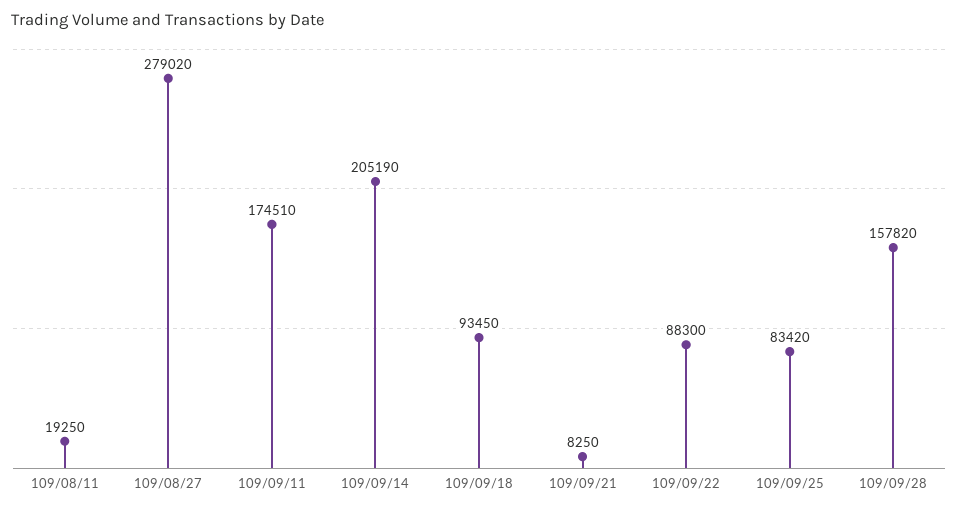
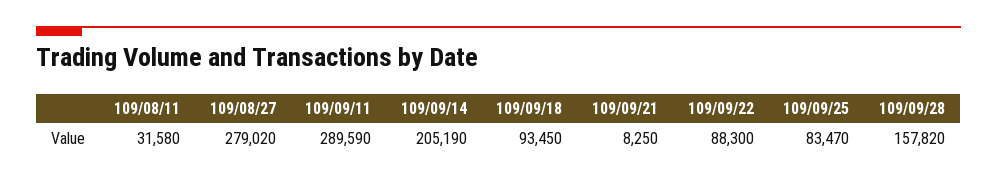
  {
-   "109/08/11": 19250,
+   "109/08/11": 31580,
    "109/08/27": 279020,
-   "109/09/11": 174510,
+   "109/09/11": 289590,
    "109/09/14": 205190,
    "109/09/18": 93450,
    "109/09/21": 8250,
    "109/09/22": 88300,
-   "109/09/25": 83420,
+   "109/09/25": 83470,
    "109/09/28": 157820
  }

